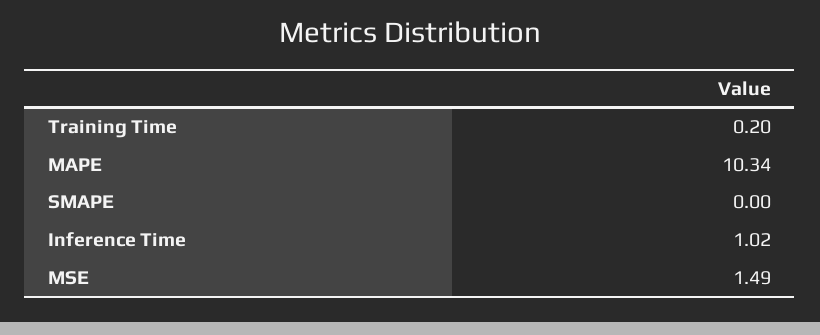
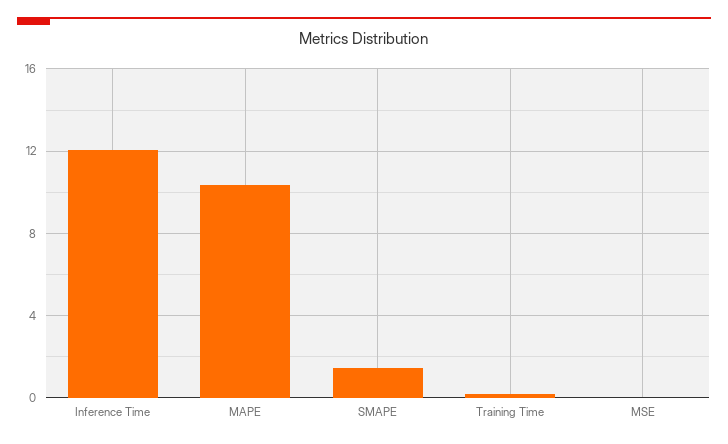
  {
    "Training Time": 0.2,
    "MAPE": 10.34,
-   "SMAPE": 0,
+   "SMAPE": 1.5,
-   "Inference Time": 1.02,
+   "Inference Time": 12,
-   "MSE": 1.49
+   "MSE": 0
  }

